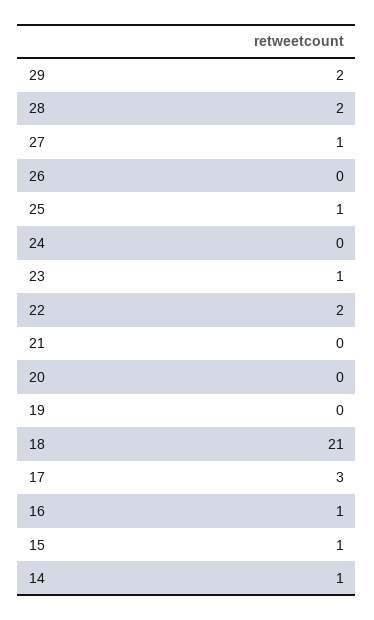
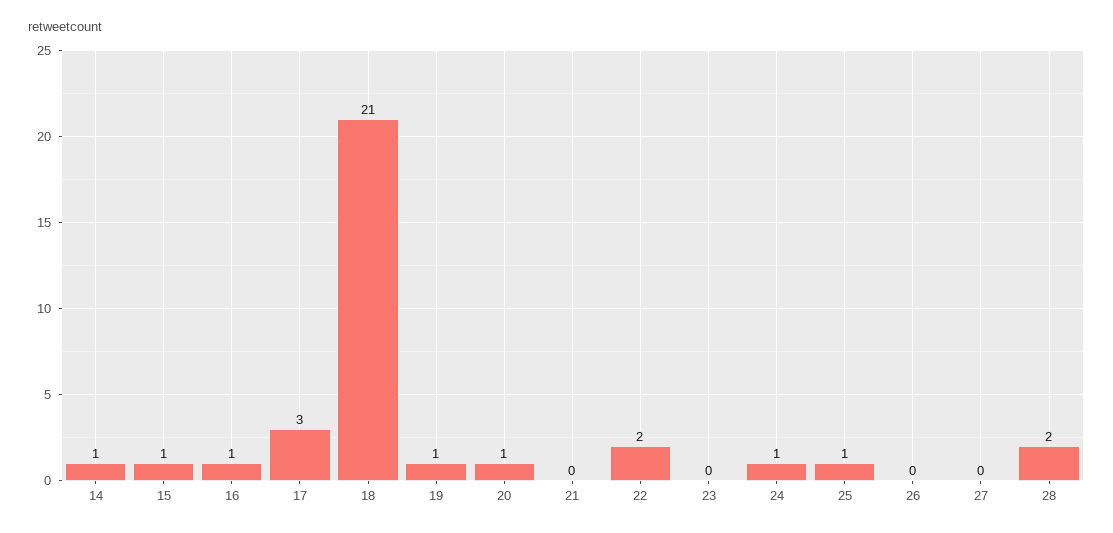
  {
-   "29": 2,
    "28": 2,
-   "27": 1,
+   "27": 0,
    "26": 0,
    "25": 1,
-   "24": 0,
+   "24": 1,
-   "23": 1,
+   "23": 0,
    "22": 2,
    "21": 0,
-   "20": 0,
+   "20": 1,
-   "19": 0,
+   "19": 1,
    "18": 21,
    "17": 3,
    "16": 1,
    "15": 1,
    "14": 1
  }

